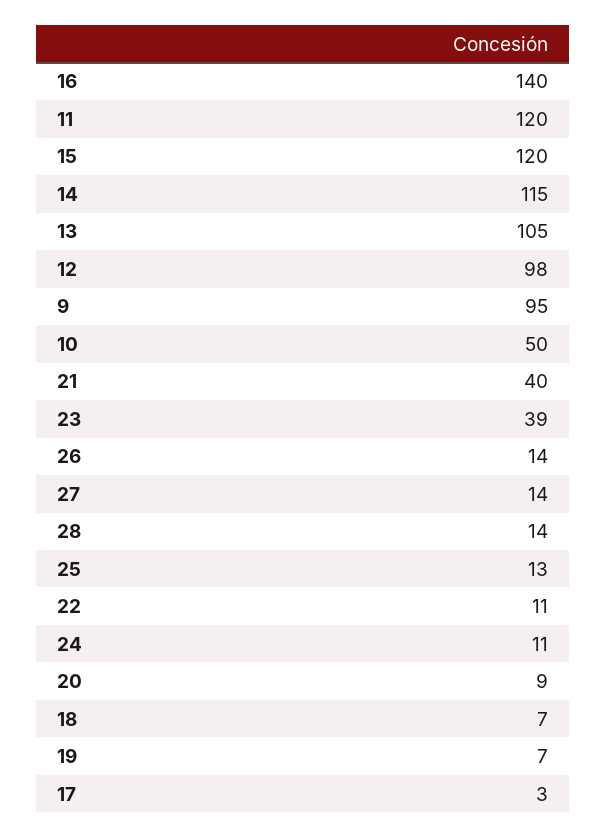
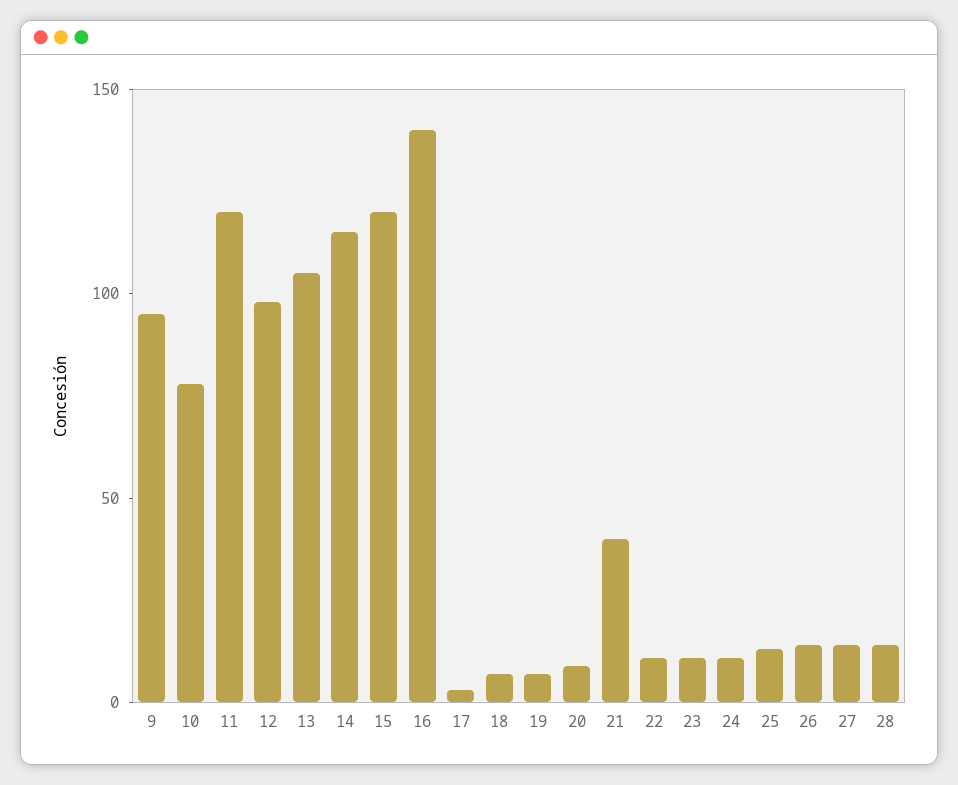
  {
    "16": 140,
    "11": 120,
    "15": 120,
    "14": 115,
    "13": 105,
    "12": 98,
    "9": 95,
-   "10": 50,
+   "10": 80,
    "21": 40,
-   "23": 39,
+   "23": 10,
    "26": 14,
    "27": 14,
    "28": 14,
    "25": 13,
    "22": 11,
    "24": 11,
    "20": 9,
    "18": 7,
    "19": 7,
    "17": 3
  }

